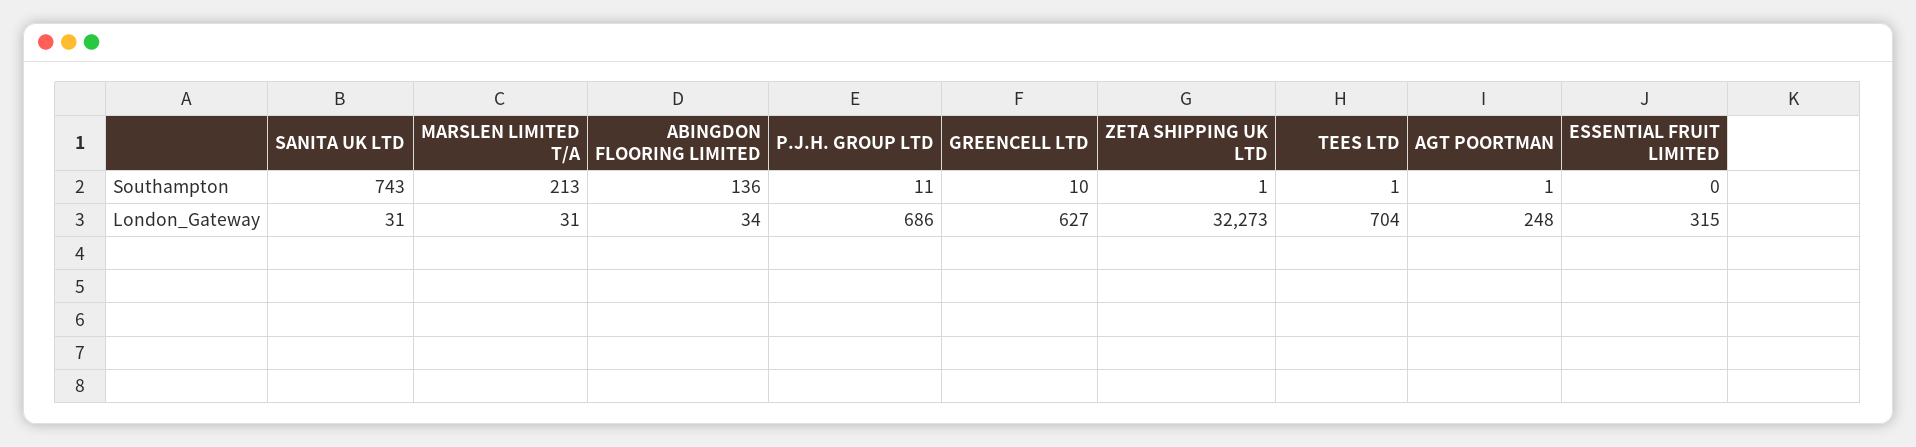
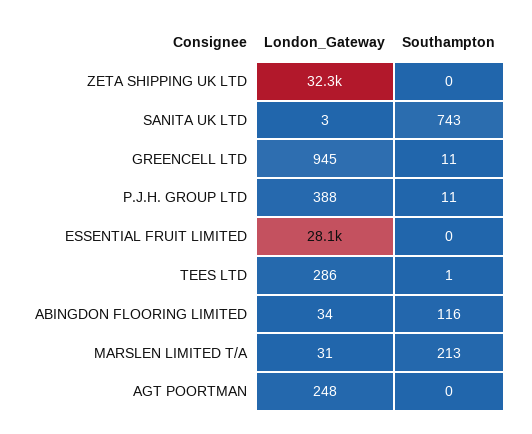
  {
    "SANITA UK LTD": {
      "Southampton": 743,
-     "London_Gateway": 31
+     "London_Gateway": 3
    },
    "MARSLEN LIMITED T/A": {
      "Southampton": 213,
      "London_Gateway": 31
    },
    "ABINGDON FLOORING LIMITED": {
-     "Southampton": 136,
+     "Southampton": 116,
      "London_Gateway": 34
    },
    "P.J.H. GROUP LTD": {
      "Southampton": 11,
-     "London_Gateway": 686
+     "London_Gateway": 388
    },
    "GREENCELL LTD": {
-     "Southampton": 10,
+     "Southampton": 11,
-     "London_Gateway": 627
+     "London_Gateway": 945
    },
    "ZETA SHIPPING UK LTD": {
-     "Southampton": 1,
+     "Southampton": 0,
      "London_Gateway": 32273
    },
    "TEES LTD": {
      "Southampton": 1,
-     "London_Gateway": 704
+     "London_Gateway": 286
    },
    "AGT POORTMAN": {
-     "Southampton": 1,
+     "Southampton": 0,
      "London_Gateway": 248
    },
    "ESSENTIAL FRUIT LIMITED": {
      "Southampton": 0,
-     "London_Gateway": 315
+     "London_Gateway": 28100
    }
  }

